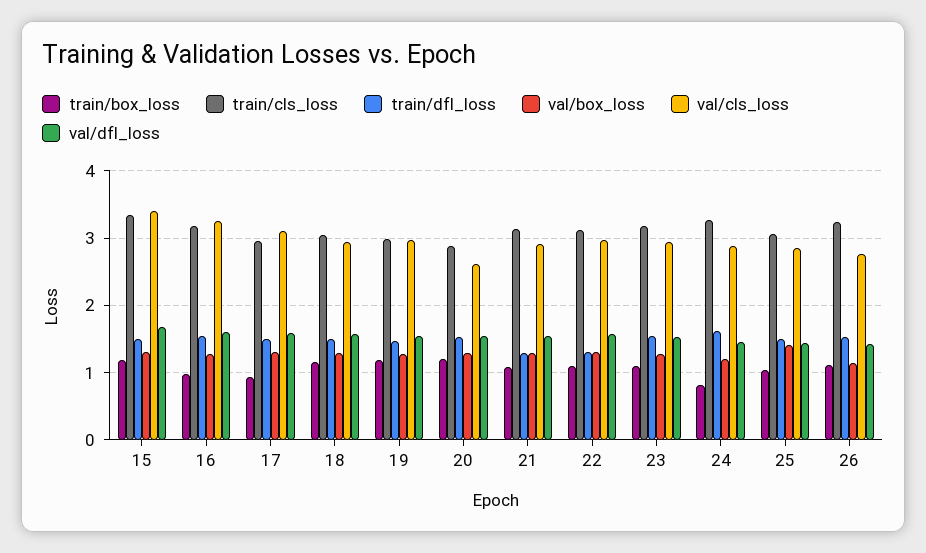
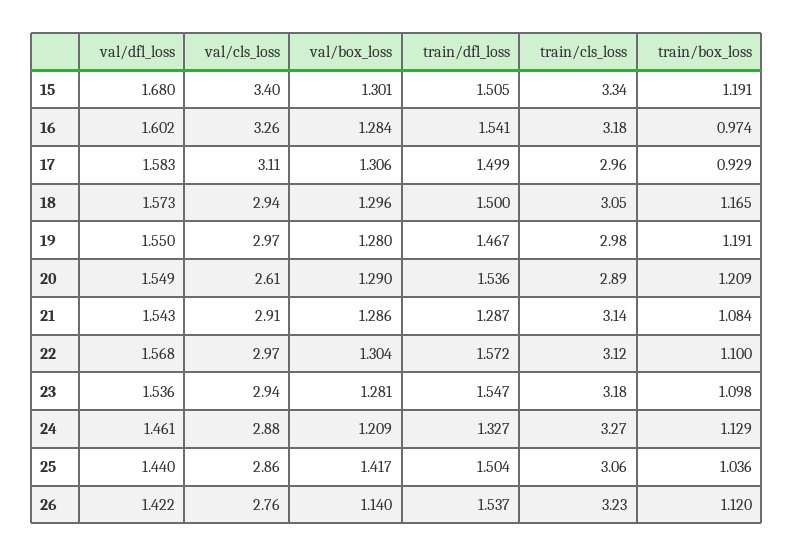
  {
    "train/box_loss": {
      "15": 1.191,
      "16": 0.974,
      "17": 0.929,
      "18": 1.165,
      "19": 1.191,
      "20": 1.209,
      "21": 1.084,
      "22": 1.1,
      "23": 1.098,
-     "24": 0.8,
+     "24": 1.129,
      "25": 1.036,
      "26": 1.12
    },
    "train/cls_loss": {
      "15": 3.34,
      "16": 3.18,
      "17": 2.96,
      "18": 3.05,
      "19": 2.98,
      "20": 2.89,
      "21": 3.14,
      "22": 3.12,
      "23": 3.18,
      "24": 3.27,
      "25": 3.06,
      "26": 3.23
    },
    "train/dfl_loss": {
      "15": 1.505,
      "16": 1.541,
      "17": 1.499,
      "18": 1.5,
      "19": 1.467,
      "20": 1.536,
      "21": 1.287,
-     "22": 1.3,
+     "22": 1.572,
      "23": 1.547,
-     "24": 1.6,
+     "24": 1.327,
      "25": 1.504,
      "26": 1.537
    },
    "val/box_loss": {
      "15": 1.301,
      "16": 1.284,
      "17": 1.306,
      "18": 1.296,
      "19": 1.28,
      "20": 1.29,
      "21": 1.286,
      "22": 1.304,
      "23": 1.281,
      "24": 1.209,
      "25": 1.417,
      "26": 1.14
    },
    "val/cls_loss": {
      "15": 3.4,
      "16": 3.26,
      "17": 3.11,
      "18": 2.94,
      "19": 2.97,
      "20": 2.61,
      "21": 2.91,
      "22": 2.97,
      "23": 2.94,
      "24": 2.88,
      "25": 2.86,
      "26": 2.76
    },
    "val/dfl_loss": {
      "15": 1.68,
      "16": 1.602,
      "17": 1.583,
      "18": 1.573,
      "19": 1.55,
      "20": 1.549,
      "21": 1.543,
      "22": 1.568,
      "23": 1.536,
      "24": 1.461,
      "25": 1.44,
      "26": 1.422
    }
  }

